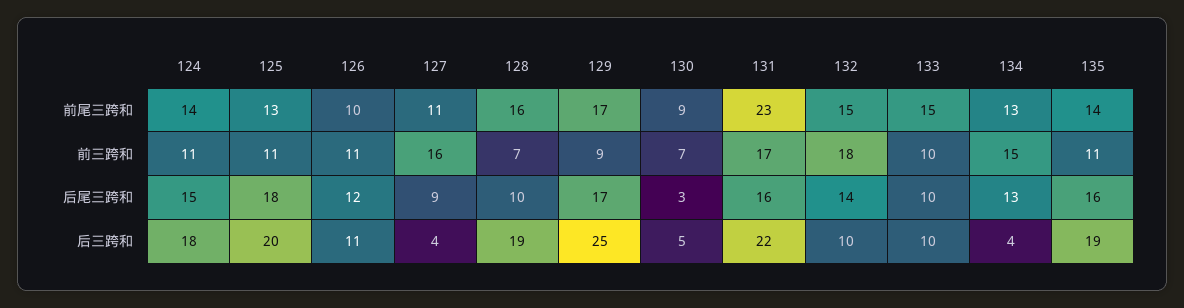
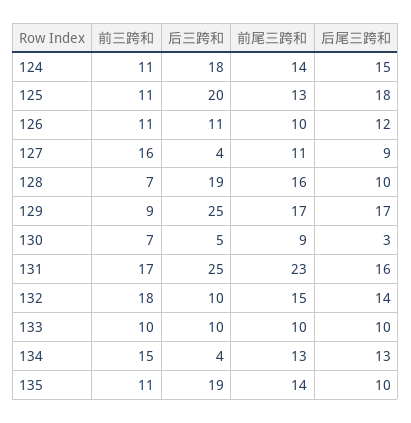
  {
    "124": {
      "前尾三跨和": 14,
      "前三跨和": 11,
      "后尾三跨和": 15,
      "后三跨和": 18
    },
    "125": {
      "前尾三跨和": 13,
      "前三跨和": 11,
      "后尾三跨和": 18,
      "后三跨和": 20
    },
    "126": {
      "前尾三跨和": 10,
      "前三跨和": 11,
      "后尾三跨和": 12,
      "后三跨和": 11
    },
    "127": {
      "前尾三跨和": 11,
      "前三跨和": 16,
      "后尾三跨和": 9,
      "后三跨和": 4
    },
    "128": {
      "前尾三跨和": 16,
      "前三跨和": 7,
      "后尾三跨和": 10,
      "后三跨和": 19
    },
    "129": {
      "前尾三跨和": 17,
      "前三跨和": 9,
      "后尾三跨和": 17,
      "后三跨和": 25
    },
    "130": {
      "前尾三跨和": 9,
      "前三跨和": 7,
      "后尾三跨和": 3,
      "后三跨和": 5
    },
    "131": {
      "前尾三跨和": 23,
      "前三跨和": 17,
      "后尾三跨和": 16,
-     "后三跨和": 22
+     "后三跨和": 25
    },
    "132": {
      "前尾三跨和": 15,
      "前三跨和": 18,
      "后尾三跨和": 14,
      "后三跨和": 10
    },
    "133": {
-     "前尾三跨和": 15,
+     "前尾三跨和": 10,
      "前三跨和": 10,
      "后尾三跨和": 10,
      "后三跨和": 10
    },
    "134": {
      "前尾三跨和": 13,
      "前三跨和": 15,
      "后尾三跨和": 13,
      "后三跨和": 4
    },
    "135": {
      "前尾三跨和": 14,
      "前三跨和": 11,
-     "后尾三跨和": 16,
+     "后尾三跨和": 10,
      "后三跨和": 19
    }
  }

